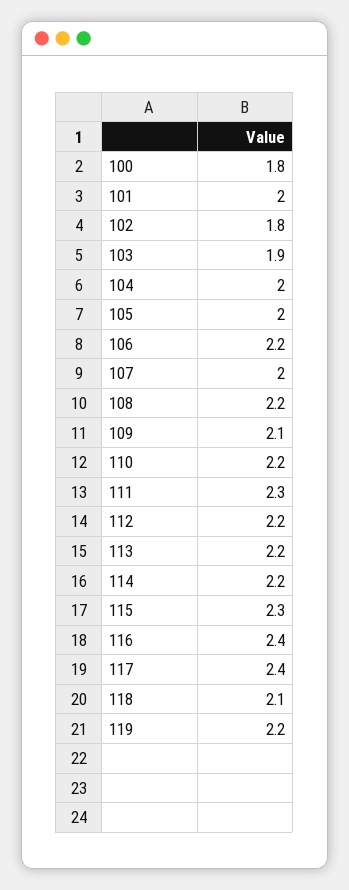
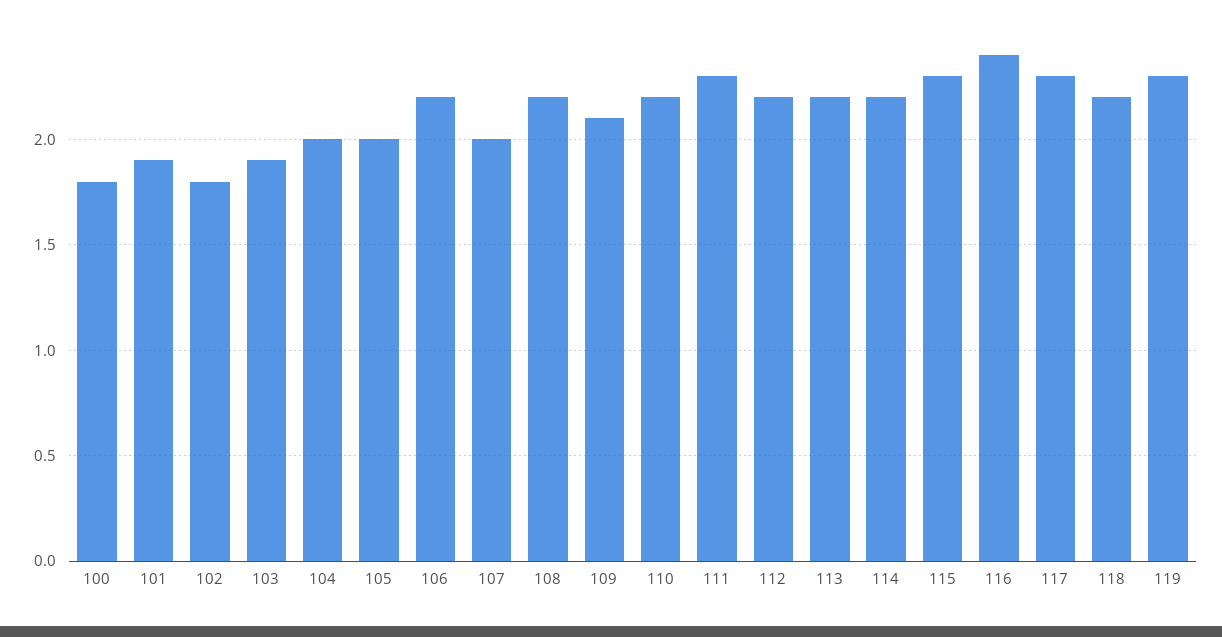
  {
    "100": 1.8,
-   "101": 2,
+   "101": 1.9,
    "102": 1.8,
    "103": 1.9,
    "104": 2,
    "105": 2,
    "106": 2.2,
    "107": 2,
    "108": 2.2,
    "109": 2.1,
    "110": 2.2,
    "111": 2.3,
    "112": 2.2,
    "113": 2.2,
    "114": 2.2,
    "115": 2.3,
    "116": 2.4,
-   "117": 2.4,
+   "117": 2.3,
-   "118": 2.1,
+   "118": 2.2,
-   "119": 2.2
+   "119": 2.3
  }

